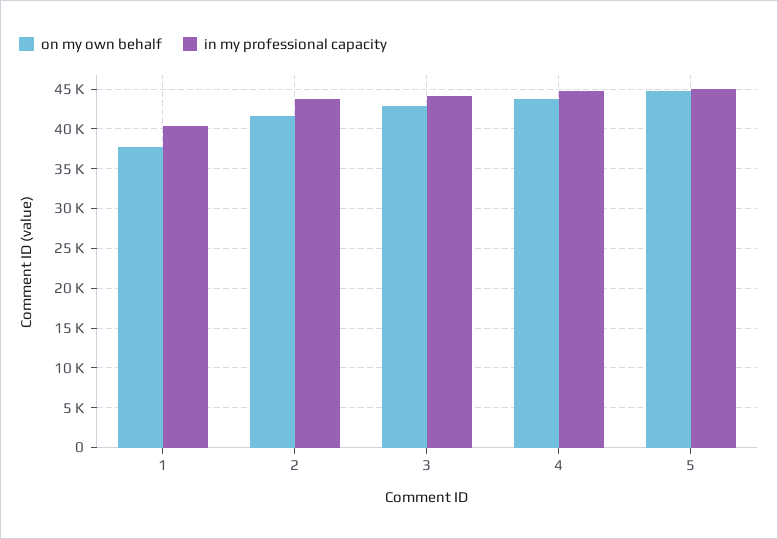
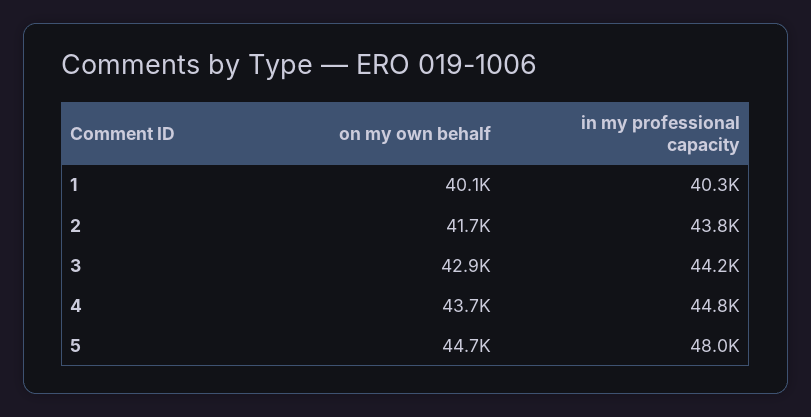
  {
    "on my own behalf": {
-     "1": 38000,
+     "1": 40100,
      "2": 41700,
      "3": 42900,
      "4": 43700,
      "5": 44700
    },
    "in my professional capacity": {
      "1": 40300,
      "2": 43800,
      "3": 44200,
      "4": 44800,
-     "5": 45000
+     "5": 48000
    }
  }

